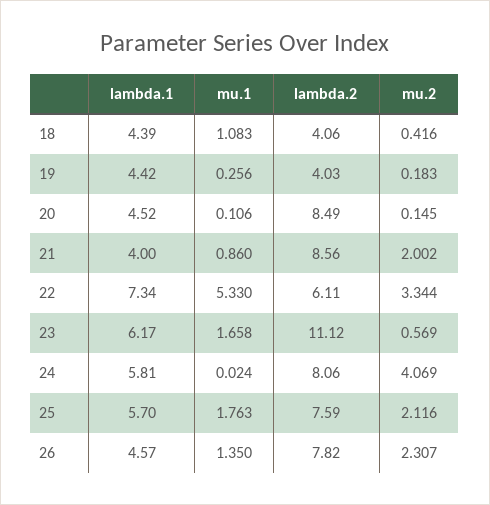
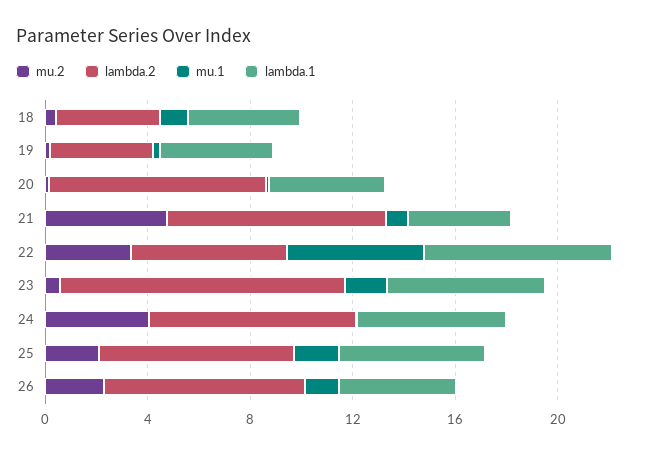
  {
    "lambda.1": {
      "18": 4.39,
      "19": 4.42,
      "20": 4.52,
      "21": 4,
      "22": 7.34,
      "23": 6.17,
      "24": 5.81,
      "25": 5.7,
      "26": 4.57
    },
    "mu.1": {
      "18": 1.083,
      "19": 0.256,
      "20": 0.106,
      "21": 0.86,
      "22": 5.33,
      "23": 1.658,
      "24": 0.024,
      "25": 1.763,
      "26": 1.35
    },
    "lambda.2": {
      "18": 4.06,
      "19": 4.03,
      "20": 8.49,
      "21": 8.56,
      "22": 6.11,
      "23": 11.12,
      "24": 8.06,
      "25": 7.59,
      "26": 7.82
    },
    "mu.2": {
      "18": 0.416,
      "19": 0.183,
      "20": 0.145,
-     "21": 2.002,
+     "21": 5,
      "22": 3.344,
      "23": 0.569,
      "24": 4.069,
      "25": 2.116,
      "26": 2.307
    }
  }

